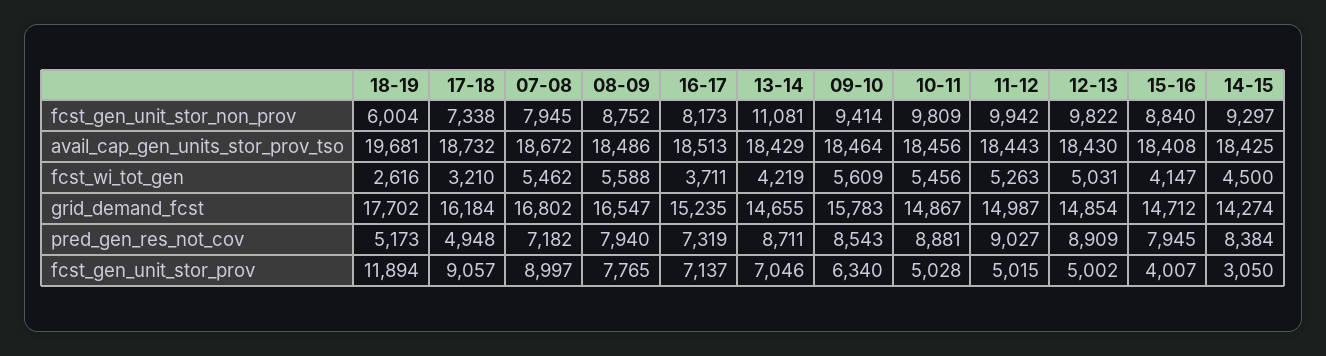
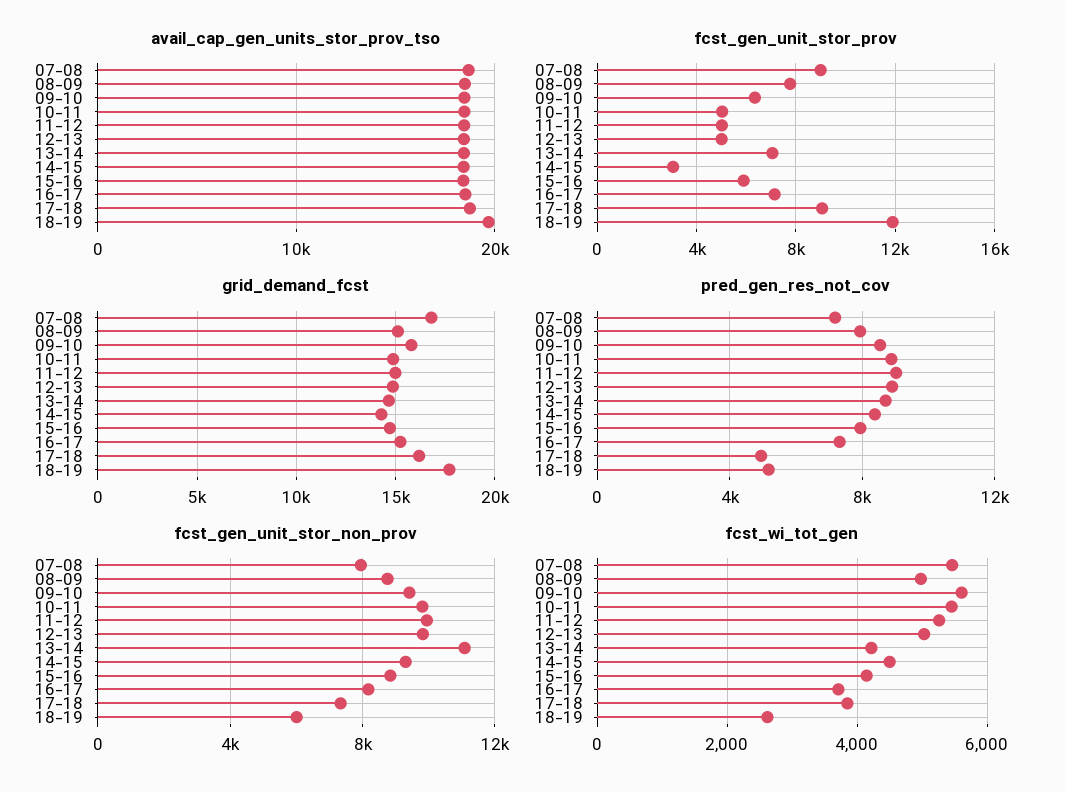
  {
    "fcst_gen_unit_stor_non_prov": {
      "18-19": 6004,
      "17-18": 7338,
      "07-08": 7945,
      "08-09": 8752,
      "16-17": 8173,
      "13-14": 11081,
      "09-10": 9414,
      "10-11": 9809,
      "11-12": 9942,
      "12-13": 9822,
      "15-16": 8840,
      "14-15": 9297
    },
    "avail_cap_gen_units_stor_prov_tso": {
      "18-19": 19681,
      "17-18": 18732,
      "07-08": 18672,
      "08-09": 18486,
      "16-17": 18513,
      "13-14": 18429,
      "09-10": 18464,
      "10-11": 18456,
      "11-12": 18443,
      "12-13": 18430,
      "15-16": 18408,
      "14-15": 18425
    },
    "fcst_wi_tot_gen": {
      "18-19": 2616,
-     "17-18": 3210,
+     "17-18": 3800,
      "07-08": 5462,
-     "08-09": 5588,
+     "08-09": 5000,
      "16-17": 3711,
      "13-14": 4219,
      "09-10": 5609,
      "10-11": 5456,
      "11-12": 5263,
      "12-13": 5031,
      "15-16": 4147,
      "14-15": 4500
    },
    "grid_demand_fcst": {
      "18-19": 17702,
      "17-18": 16184,
      "07-08": 16802,
-     "08-09": 16547,
+     "08-09": 15000,
      "16-17": 15235,
      "13-14": 14655,
      "09-10": 15783,
      "10-11": 14867,
      "11-12": 14987,
      "12-13": 14854,
      "15-16": 14712,
      "14-15": 14274
    },
    "pred_gen_res_not_cov": {
      "18-19": 5173,
      "17-18": 4948,
      "07-08": 7182,
      "08-09": 7940,
      "16-17": 7319,
      "13-14": 8711,
      "09-10": 8543,
      "10-11": 8881,
      "11-12": 9027,
      "12-13": 8909,
      "15-16": 7945,
      "14-15": 8384
    },
    "fcst_gen_unit_stor_prov": {
      "18-19": 11894,
      "17-18": 9057,
      "07-08": 8997,
      "08-09": 7765,
      "16-17": 7137,
      "13-14": 7046,
      "09-10": 6340,
      "10-11": 5028,
      "11-12": 5015,
      "12-13": 5002,
-     "15-16": 4007,
+     "15-16": 6000,
      "14-15": 3050
    }
  }

